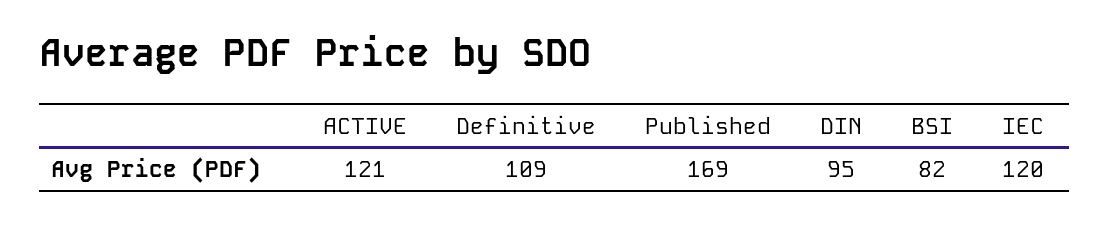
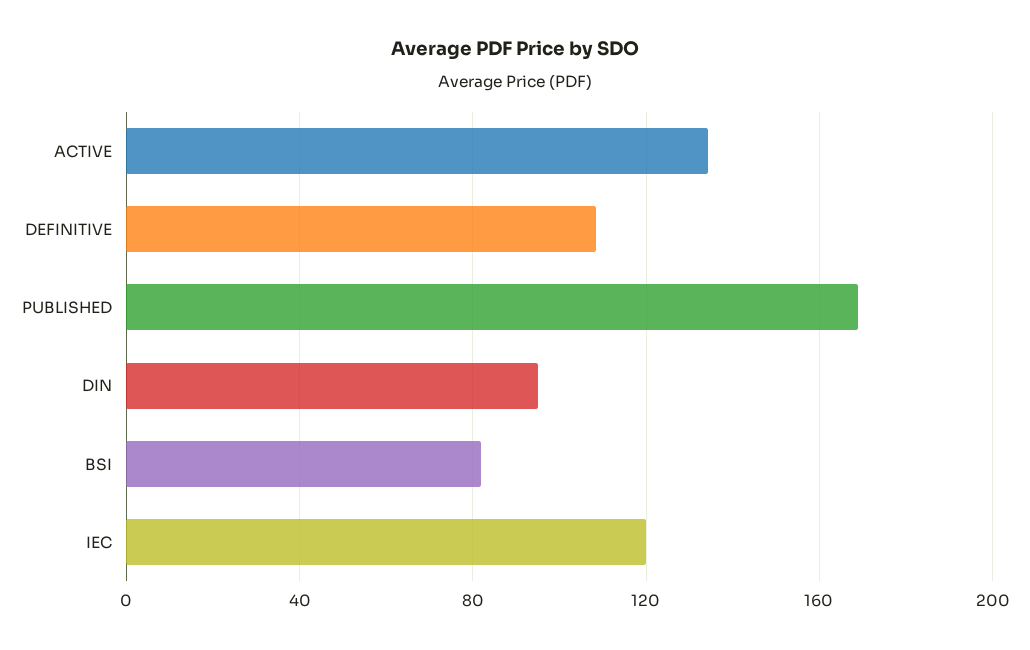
  {
-   "ACTIVE": 121,
+   "ACTIVE": 135,
    "Definitive": 109,
    "Published": 169,
    "DIN": 95,
    "BSI": 82,
    "IEC": 120
  }

